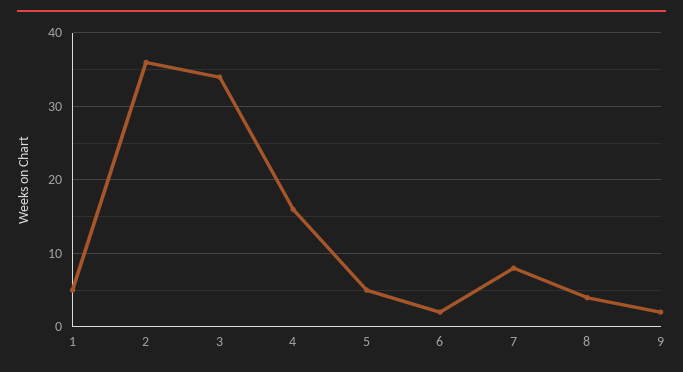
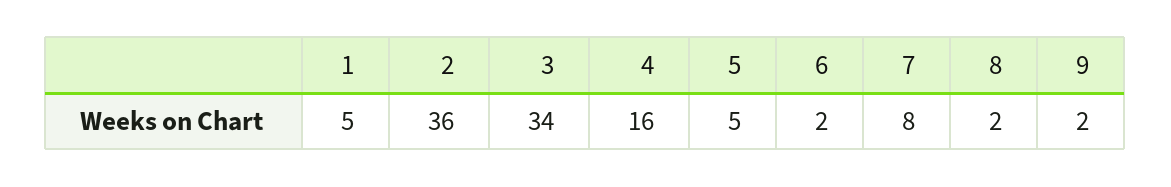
  {
    "1": 5,
    "2": 36,
    "3": 34,
    "4": 16,
    "5": 5,
    "6": 2,
    "7": 8,
-   "8": 4,
+   "8": 2,
    "9": 2
  }

